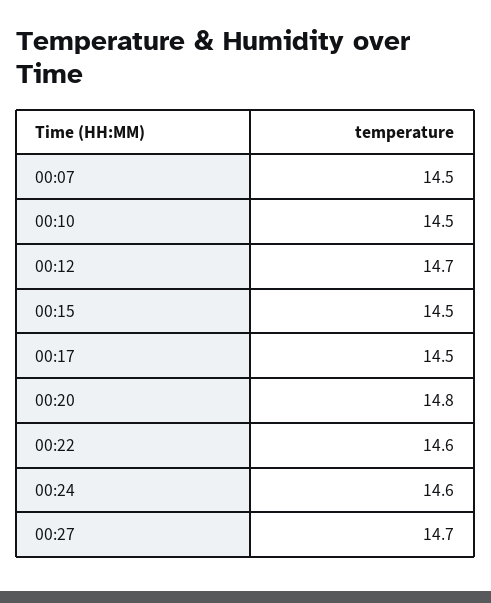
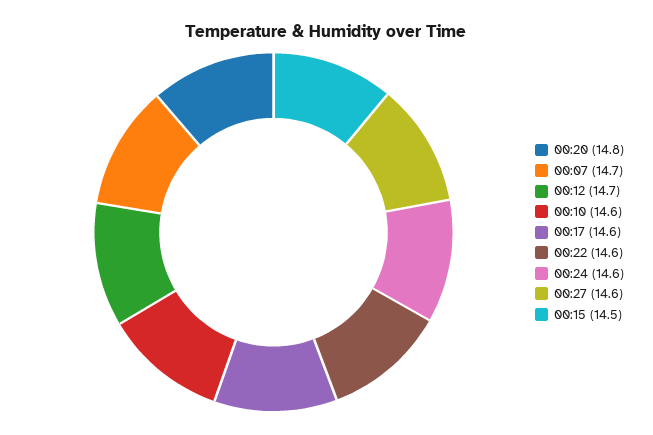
  {
-   "00:07": 14.5,
+   "00:07": 14.7,
-   "00:10": 14.5,
+   "00:10": 14.6,
    "00:12": 14.7,
    "00:15": 14.5,
-   "00:17": 14.5,
+   "00:17": 14.6,
    "00:20": 14.8,
    "00:22": 14.6,
    "00:24": 14.6,
-   "00:27": 14.7
+   "00:27": 14.6
  }

